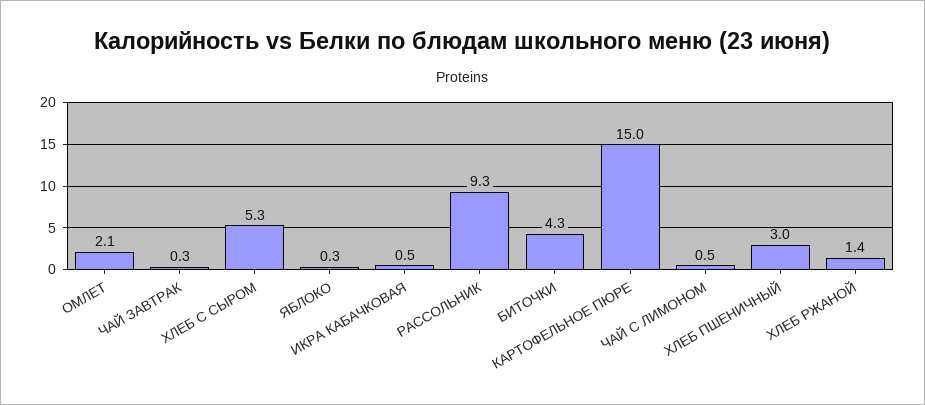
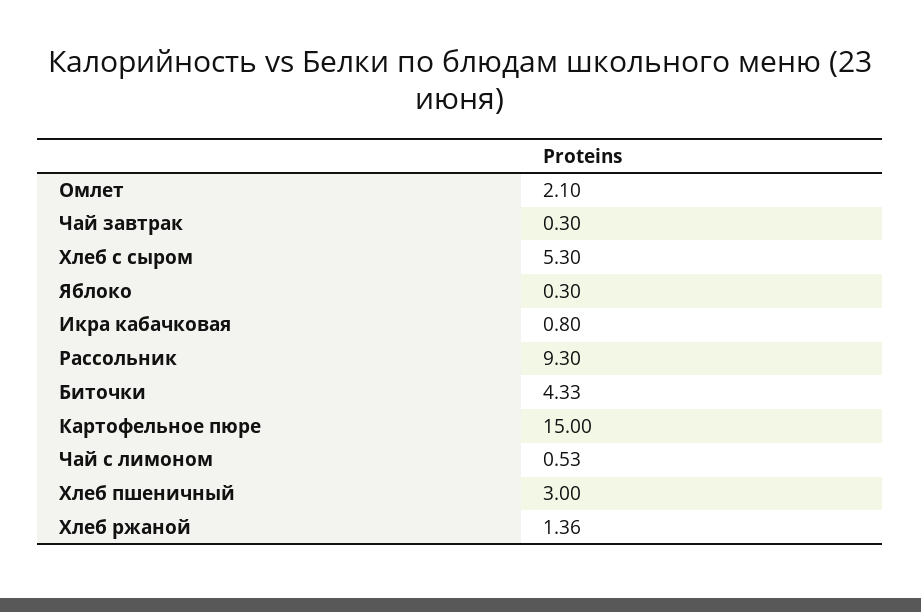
  {
    "ОМЛЕТ": 2.1,
    "ЧАЙ ЗАВТРАК": 0.3,
    "ХЛЕБ С СЫРОМ": 5.3,
    "ЯБЛОКО": 0.3,
-   "ИКРА КАБАЧКОВАЯ": 0.5,
+   "ИКРА КАБАЧКОВАЯ": 0.8,
    "РАССОЛЬНИК": 9.3,
    "БИТОЧКИ": 4.33,
    "КАРТОФЕЛЬНОЕ ПЮРЕ": 15,
    "ЧАЙ С ЛИМОНОМ": 0.53,
    "ХЛЕБ ПШЕНИЧНЫЙ": 3,
    "ХЛЕБ РЖАНОЙ": 1.36
  }

